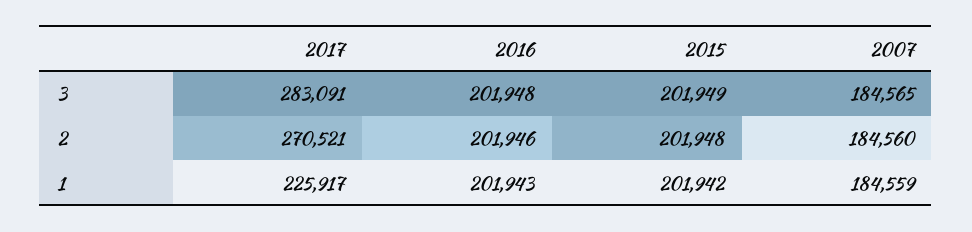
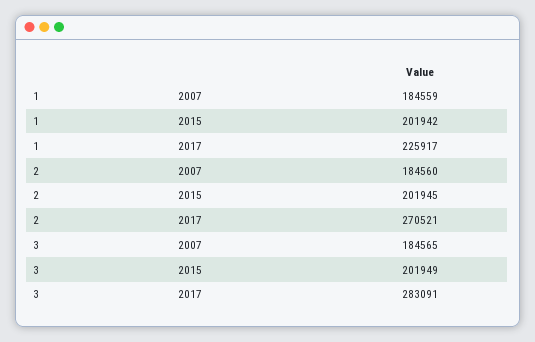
  {
    "2017": {
      "3": 283091,
      "2": 270521,
      "1": 225917
    },
-   "2016": {
-     "3": 201948,
-     "2": 201946,
-     "1": 201943
-   },
    "2015": {
      "3": 201949,
-     "2": 201948,
+     "2": 201945,
      "1": 201942
    },
    "2007": {
      "3": 184565,
      "2": 184560,
      "1": 184559
    }
  }

